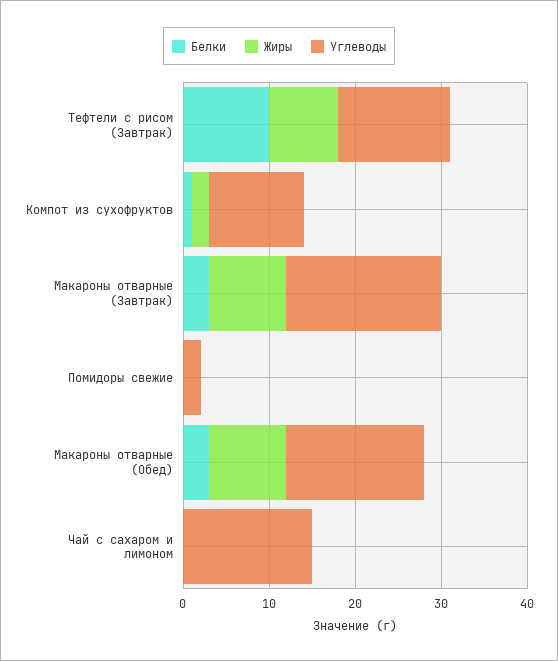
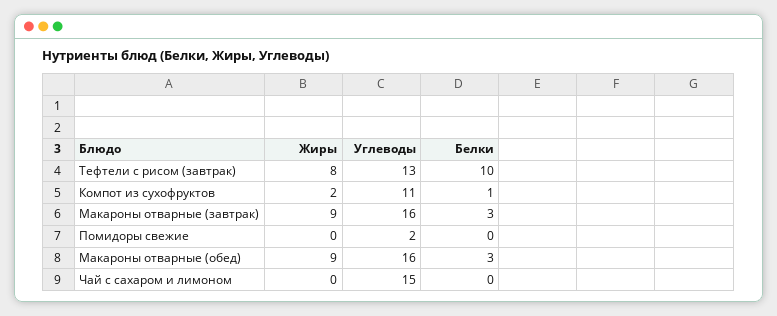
  {
    "Белки": {
      "Тефтели с рисом (Завтрак)": 10,
      "Компот из сухофруктов": 1,
      "Макароны отварные (Завтрак)": 3,
      "Помидоры свежие": 0,
      "Макароны отварные (Обед)": 3,
      "Чай с сахаром и лимоном": 0
    },
    "Жиры": {
      "Тефтели с рисом (Завтрак)": 8,
      "Компот из сухофруктов": 2,
      "Макароны отварные (Завтрак)": 9,
      "Помидоры свежие": 0,
      "Макароны отварные (Обед)": 9,
      "Чай с сахаром и лимоном": 0
    },
    "Углеводы": {
      "Тефтели с рисом (Завтрак)": 13,
      "Компот из сухофруктов": 11,
-     "Макароны отварные (Завтрак)": 18,
+     "Макароны отварные (Завтрак)": 16,
      "Помидоры свежие": 2,
      "Макароны отварные (Обед)": 16,
      "Чай с сахаром и лимоном": 15
    }
  }

